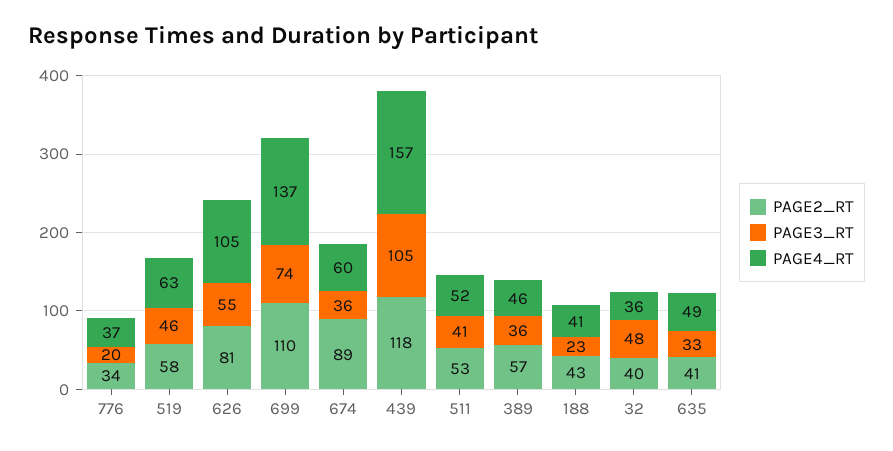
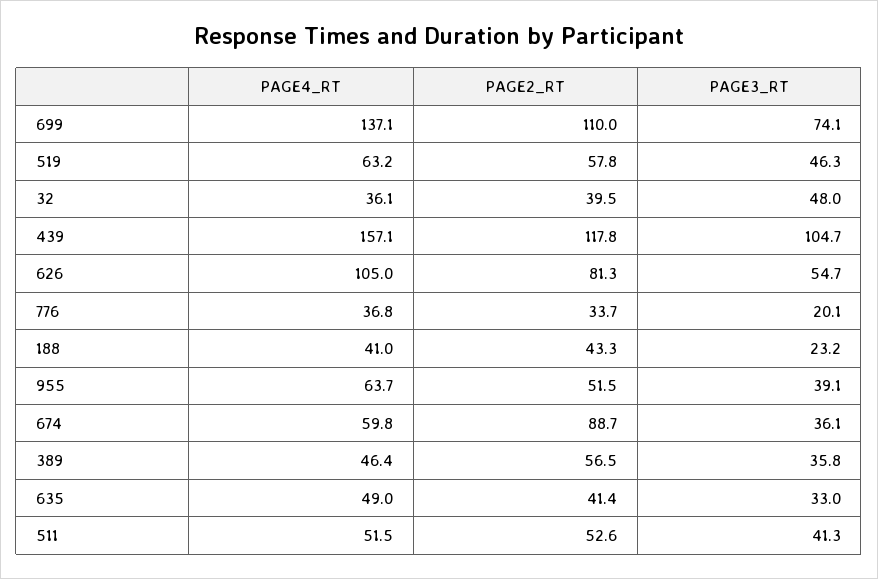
  {
    "PAGE2_RT": {
      "776": 33.7,
      "519": 57.8,
      "626": 81.3,
      "699": 110,
      "674": 88.7,
      "439": 117.8,
      "511": 52.6,
      "389": 56.5,
      "188": 43.3,
      "32": 39.5,
-     "635": 41.4
+     "635": 41.4,
+     "955": 51.5
    },
    "PAGE3_RT": {
      "776": 20.1,
      "519": 46.3,
      "626": 54.7,
      "699": 74.1,
      "674": 36.1,
      "439": 104.7,
      "511": 41.3,
      "389": 35.8,
      "188": 23.2,
      "32": 48,
-     "635": 33
+     "635": 33,
+     "955": 39.1
    },
    "PAGE4_RT": {
      "776": 36.8,
      "519": 63.2,
      "626": 105,
      "699": 137.1,
      "674": 59.8,
      "439": 157.1,
      "511": 51.5,
      "389": 46.4,
      "188": 41,
      "32": 36.1,
-     "635": 49
+     "635": 49,
+     "955": 63.7
    }
  }

